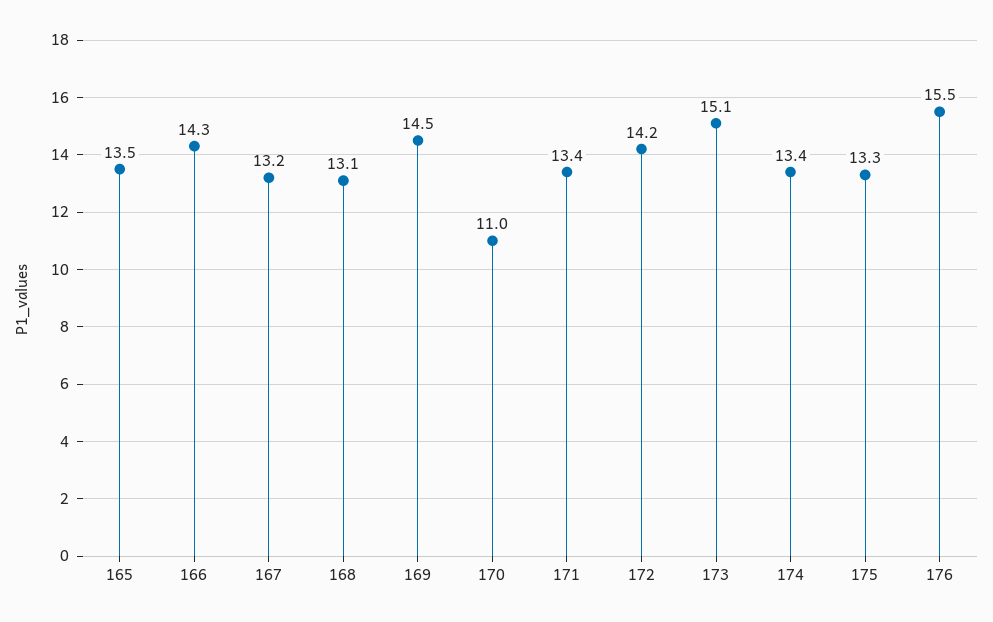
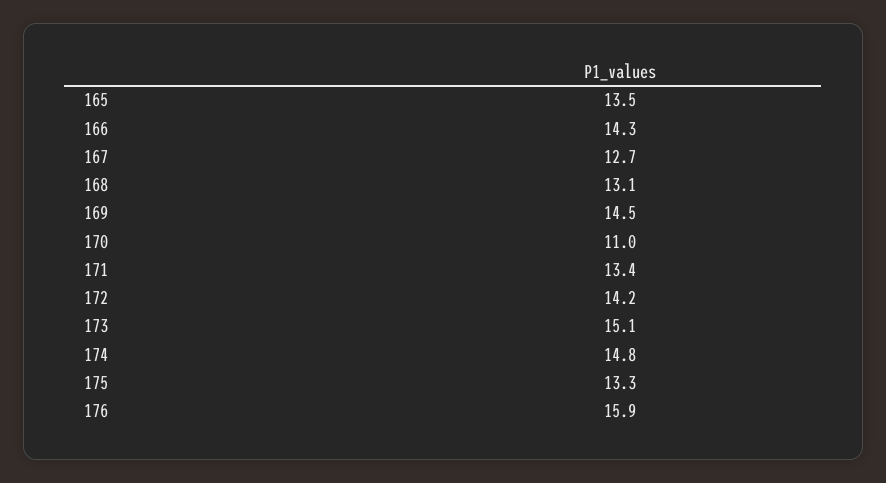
  {
    "165": 13.5,
    "166": 14.3,
-   "167": 13.2,
+   "167": 12.7,
    "168": 13.1,
    "169": 14.5,
    "170": 11,
    "171": 13.4,
    "172": 14.2,
    "173": 15.1,
-   "174": 13.4,
+   "174": 14.8,
    "175": 13.3,
-   "176": 15.5
+   "176": 15.9
  }

